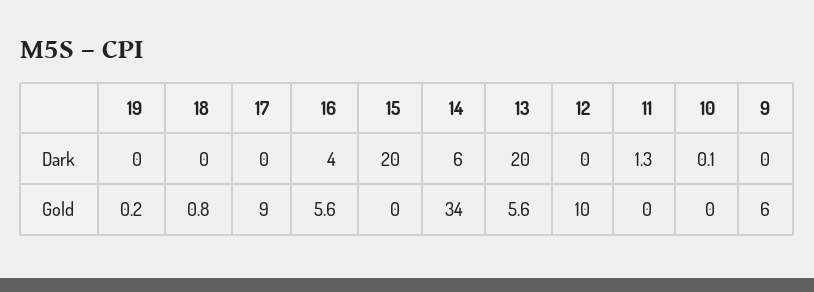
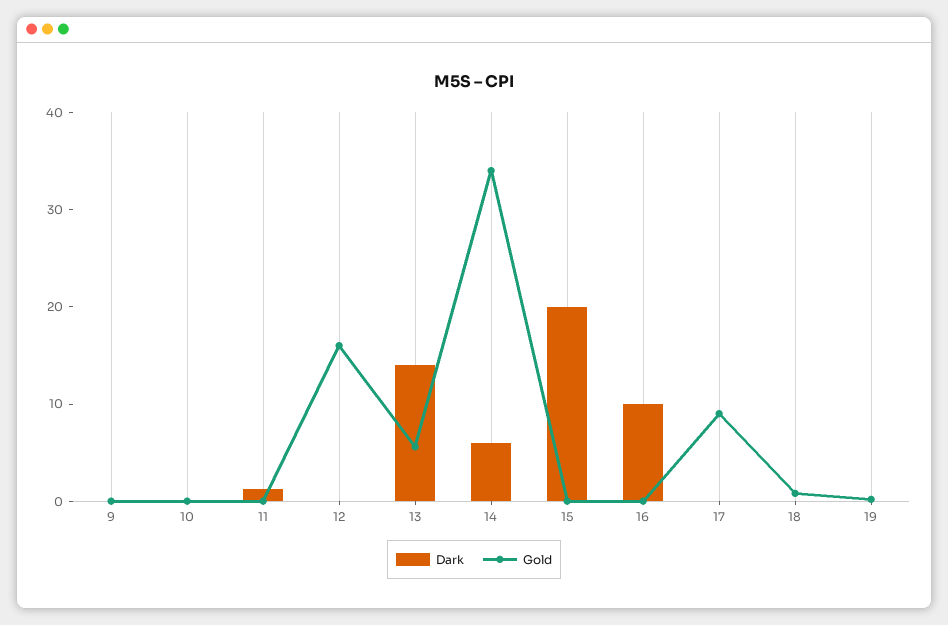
  {
    "Dark": {
      "19": 0,
      "18": 0,
      "17": 0,
-     "16": 4,
+     "16": 10,
      "15": 20,
      "14": 6,
-     "13": 20,
+     "13": 14,
      "12": 0,
      "11": 1.3,
      "10": 0.1,
      "9": 0
    },
    "Gold": {
      "19": 0.2,
      "18": 0.8,
      "17": 9,
-     "16": 5.6,
+     "16": 0,
      "15": 0,
      "14": 34,
      "13": 5.6,
-     "12": 10,
+     "12": 16,
      "11": 0,
      "10": 0,
-     "9": 6
+     "9": 0
    }
  }

